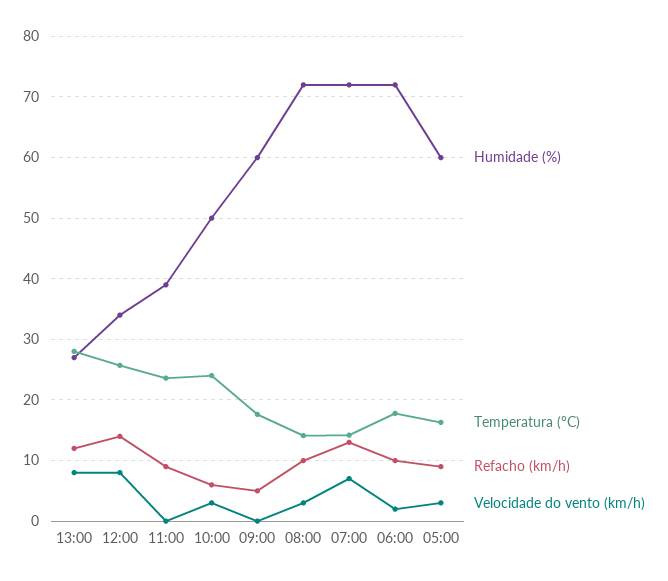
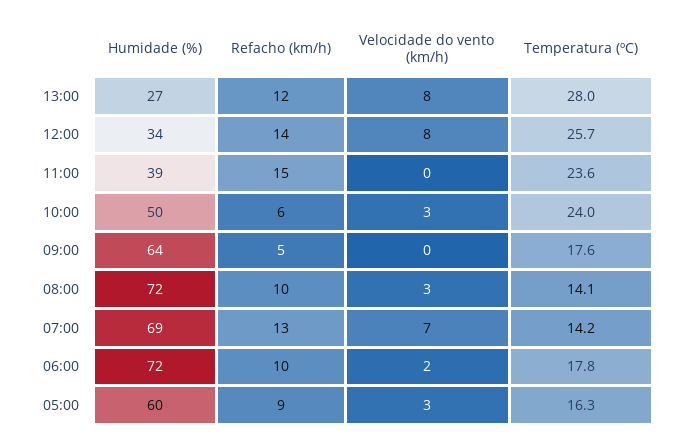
  {
    "Humidade (%)": {
      "13:00": 27,
      "12:00": 34,
      "11:00": 39,
      "10:00": 50,
-     "09:00": 60,
+     "09:00": 64,
      "08:00": 72,
-     "07:00": 72,
+     "07:00": 69,
      "06:00": 72,
      "05:00": 60
    },
    "Temperatura (ºC)": {
      "13:00": 28,
      "12:00": 25.7,
      "11:00": 23.6,
      "10:00": 24,
      "09:00": 17.6,
      "08:00": 14.1,
      "07:00": 14.2,
      "06:00": 17.8,
      "05:00": 16.3
    },
    "Refacho (km/h)": {
      "13:00": 12,
      "12:00": 14,
-     "11:00": 9,
+     "11:00": 15,
      "10:00": 6,
      "09:00": 5,
      "08:00": 10,
      "07:00": 13,
      "06:00": 10,
      "05:00": 9
    },
    "Velocidade do vento (km/h)": {
      "13:00": 8,
      "12:00": 8,
      "11:00": 0,
      "10:00": 3,
      "09:00": 0,
      "08:00": 3,
      "07:00": 7,
      "06:00": 2,
      "05:00": 3
    }
  }

